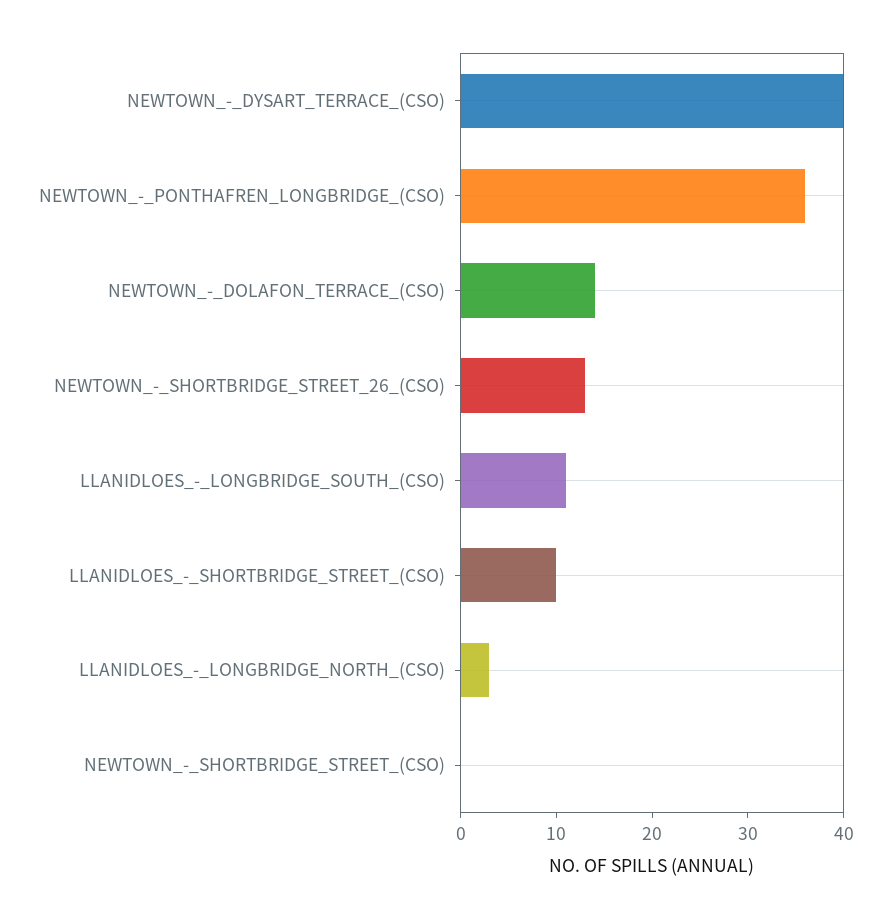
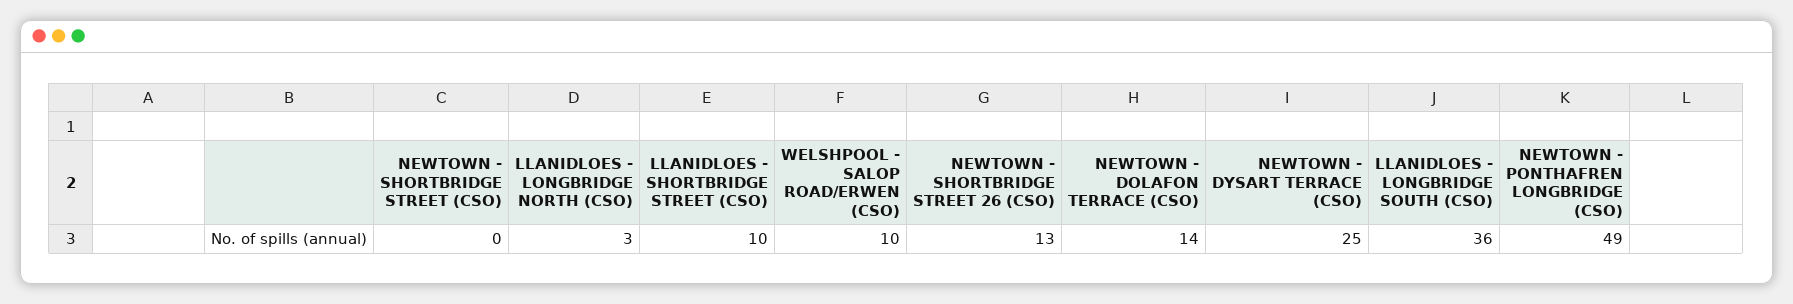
  {
-   "NEWTOWN_-_DYSART_TERRACE_(CSO)": 40,
+   "NEWTOWN_-_DYSART_TERRACE_(CSO)": 25,
-   "NEWTOWN_-_PONTHAFREN_LONGBRIDGE_(CSO)": 36,
+   "NEWTOWN_-_PONTHAFREN_LONGBRIDGE_(CSO)": 49,
    "NEWTOWN_-_DOLAFON_TERRACE_(CSO)": 14,
    "NEWTOWN_-_SHORTBRIDGE_STREET_26_(CSO)": 13,
-   "LLANIDLOES_-_LONGBRIDGE_SOUTH_(CSO)": 11,
+   "LLANIDLOES_-_LONGBRIDGE_SOUTH_(CSO)": 36,
    "LLANIDLOES_-_SHORTBRIDGE_STREET_(CSO)": 10,
    "LLANIDLOES_-_LONGBRIDGE_NORTH_(CSO)": 3,
-   "NEWTOWN_-_SHORTBRIDGE_STREET_(CSO)": 0
+   "NEWTOWN_-_SHORTBRIDGE_STREET_(CSO)": 0,
+   "WELSHPOOL - SALOP ROAD/ERWEN (CSO)": 10
  }

